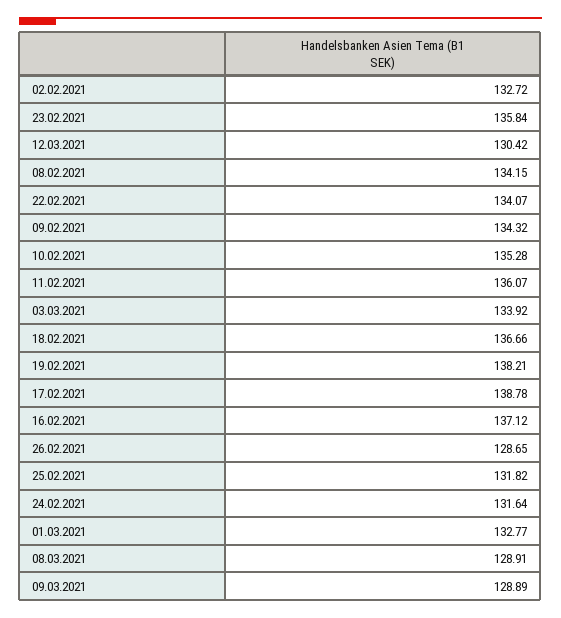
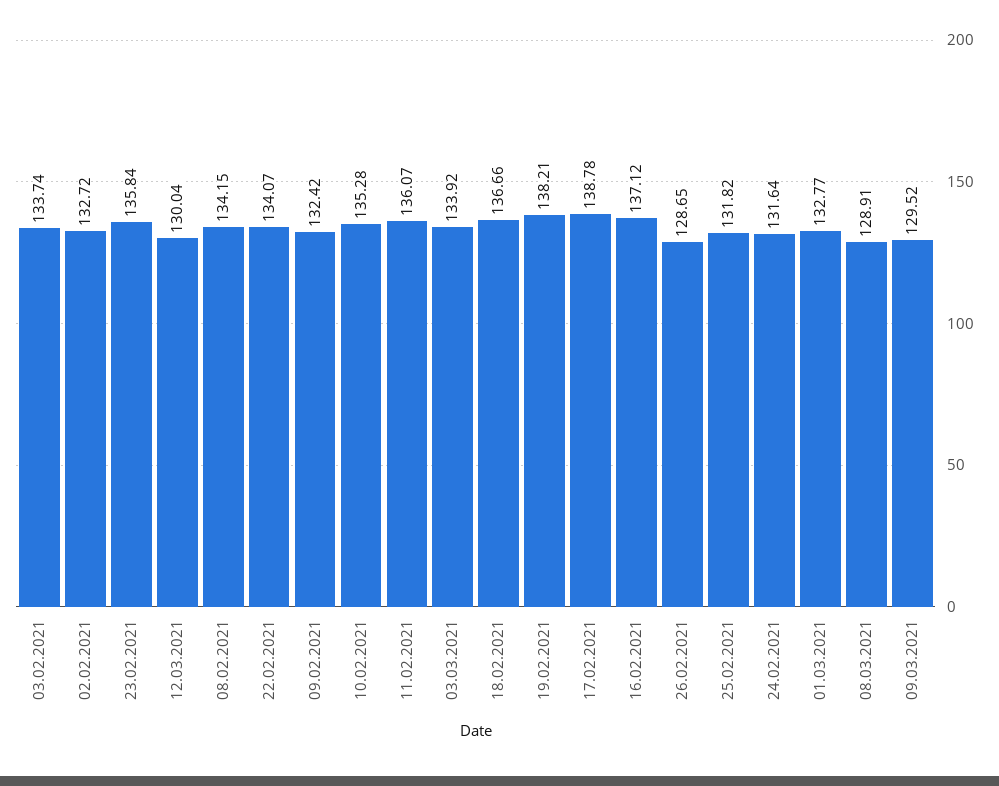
  {
    "02.02.2021": 132.72,
    "23.02.2021": 135.84,
-   "12.03.2021": 130.42,
+   "12.03.2021": 130.04,
    "08.02.2021": 134.15,
    "22.02.2021": 134.07,
-   "09.02.2021": 134.32,
+   "09.02.2021": 132.42,
    "10.02.2021": 135.28,
    "11.02.2021": 136.07,
    "03.03.2021": 133.92,
    "18.02.2021": 136.66,
    "19.02.2021": 138.21,
    "17.02.2021": 138.78,
    "16.02.2021": 137.12,
    "26.02.2021": 128.65,
    "25.02.2021": 131.82,
    "24.02.2021": 131.64,
    "01.03.2021": 132.77,
    "08.03.2021": 128.91,
-   "09.03.2021": 128.89
+   "09.03.2021": 129.52,
+   "03.02.2021": 133.74
  }

